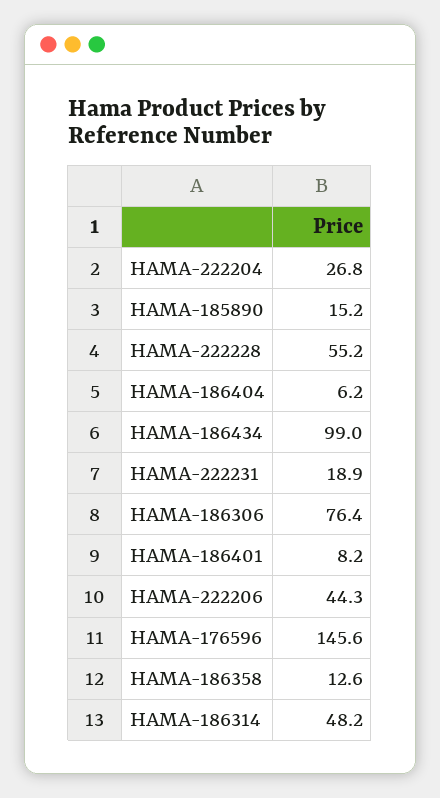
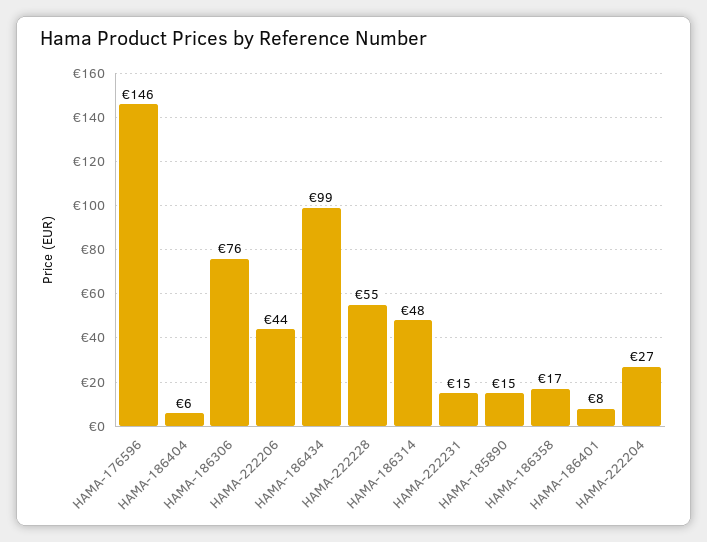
  {
    "HAMA-222204": 26.8,
    "HAMA-185890": 15.2,
    "HAMA-222228": 55.2,
    "HAMA-186404": 6.2,
    "HAMA-186434": 99,
-   "HAMA-222231": 18.9,
+   "HAMA-222231": 15,
    "HAMA-186306": 76.4,
    "HAMA-186401": 8.2,
    "HAMA-222206": 44.3,
    "HAMA-176596": 145.6,
-   "HAMA-186358": 12.6,
+   "HAMA-186358": 17,
    "HAMA-186314": 48.2
  }

